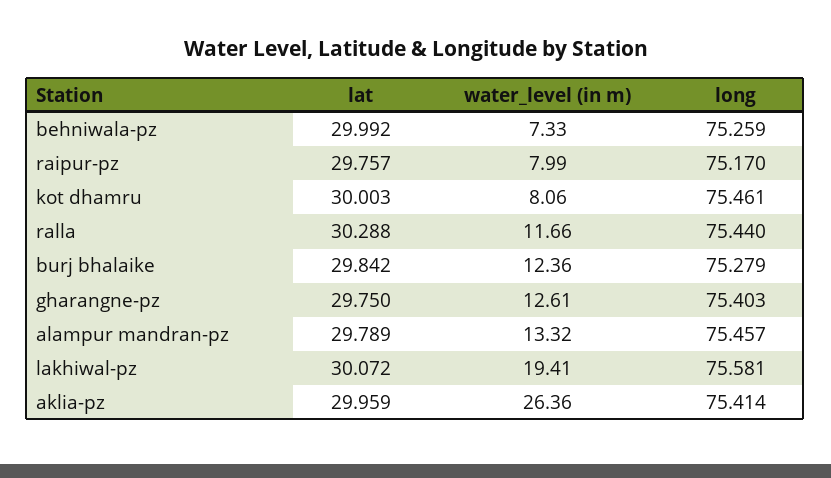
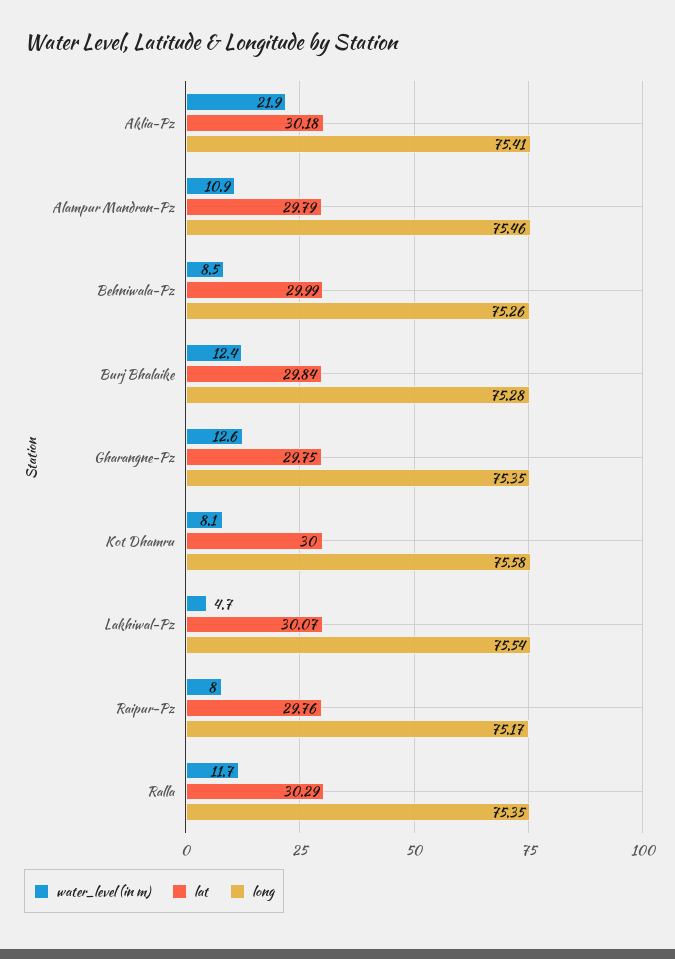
  {
    "lat": {
      "behniwala-pz": 29.992,
      "raipur-pz": 29.757,
      "kot dhamru": 30.003,
      "ralla": 30.288,
      "burj bhalaike": 29.842,
      "gharangne-pz": 29.75,
      "alampur mandran-pz": 29.789,
      "lakhiwal-pz": 30.072,
-     "aklia-pz": 29.959
+     "aklia-pz": 30.18
    },
    "water_level (in m)": {
-     "behniwala-pz": 7.33,
+     "behniwala-pz": 8.5,
      "raipur-pz": 7.99,
      "kot dhamru": 8.06,
      "ralla": 11.66,
      "burj bhalaike": 12.36,
      "gharangne-pz": 12.61,
-     "alampur mandran-pz": 13.32,
+     "alampur mandran-pz": 10.9,
-     "lakhiwal-pz": 19.41,
+     "lakhiwal-pz": 4.7,
-     "aklia-pz": 26.36
+     "aklia-pz": 21.9
    },
    "long": {
      "behniwala-pz": 75.259,
      "raipur-pz": 75.17,
-     "kot dhamru": 75.461,
+     "kot dhamru": 75.58,
-     "ralla": 75.44,
+     "ralla": 75.35,
      "burj bhalaike": 75.279,
-     "gharangne-pz": 75.403,
+     "gharangne-pz": 75.35,
      "alampur mandran-pz": 75.457,
-     "lakhiwal-pz": 75.581,
+     "lakhiwal-pz": 75.54,
      "aklia-pz": 75.414
    }
  }

